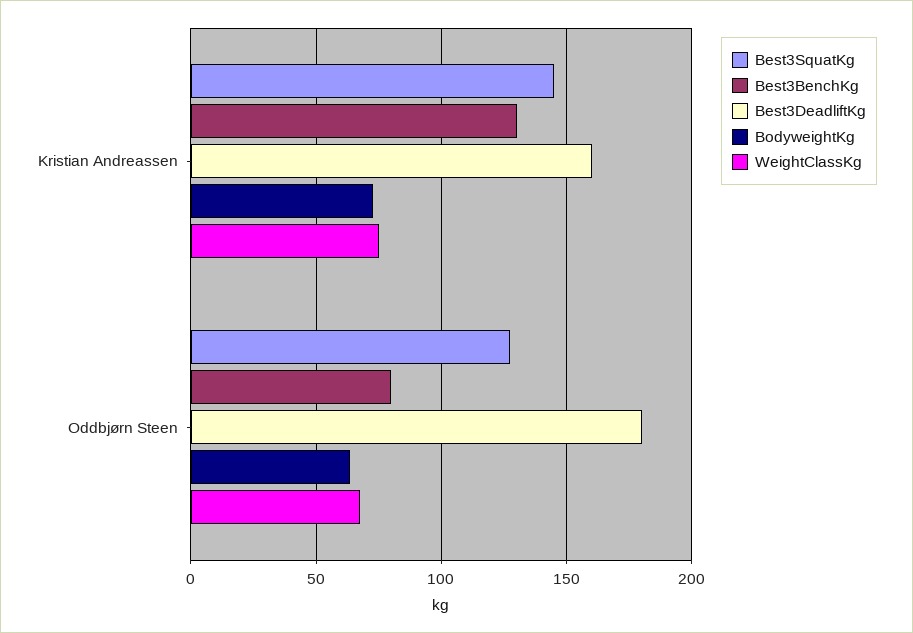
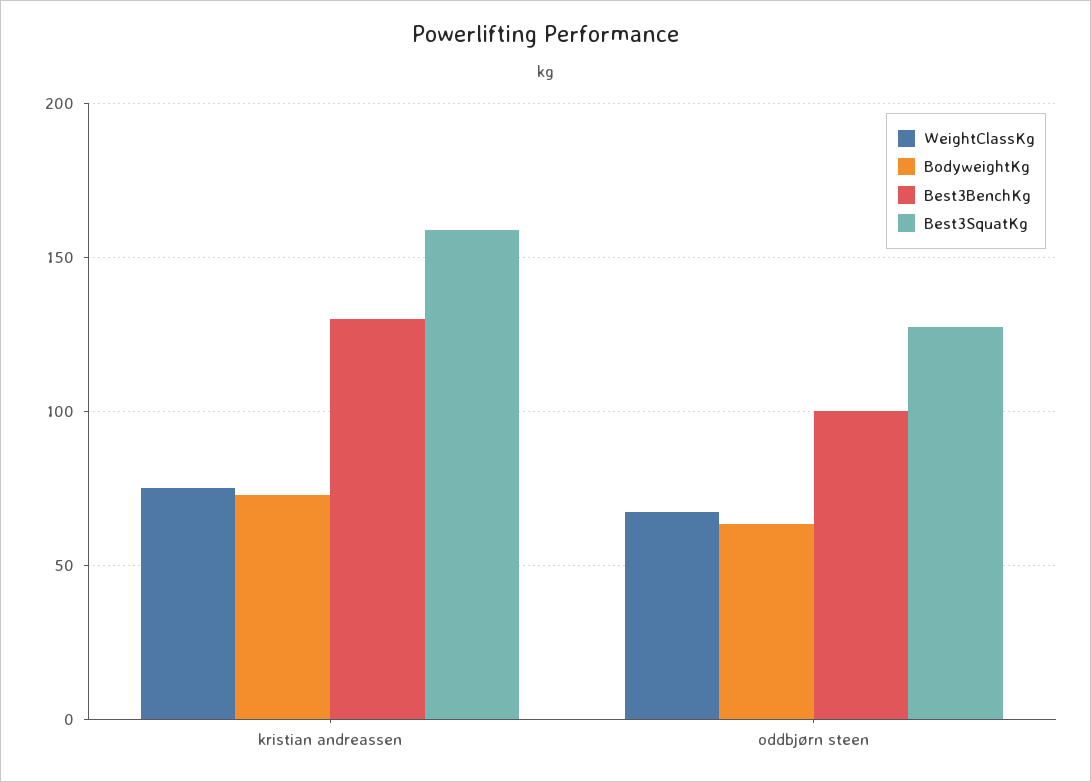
  {
    "Best3SquatKg": {
-     "Kristian Andreassen": 145,
+     "Kristian Andreassen": 160,
      "Oddbjørn Steen": 130
    },
    "Best3BenchKg": {
      "Kristian Andreassen": 130,
-     "Oddbjørn Steen": 80
+     "Oddbjørn Steen": 100
    },
-   "Best3DeadliftKg": {
-     "Kristian Andreassen": 160,
-     "Oddbjørn Steen": 180
-   },
    "BodyweightKg": {
      "Kristian Andreassen": 75,
      "Oddbjørn Steen": 65
    },
    "WeightClassKg": {
      "Kristian Andreassen": 75,
      "Oddbjørn Steen": 70
    }
  }

